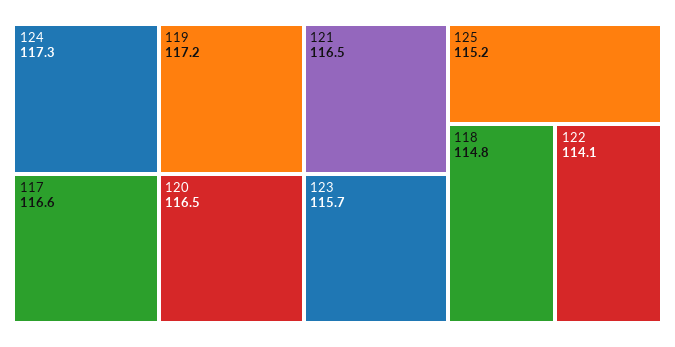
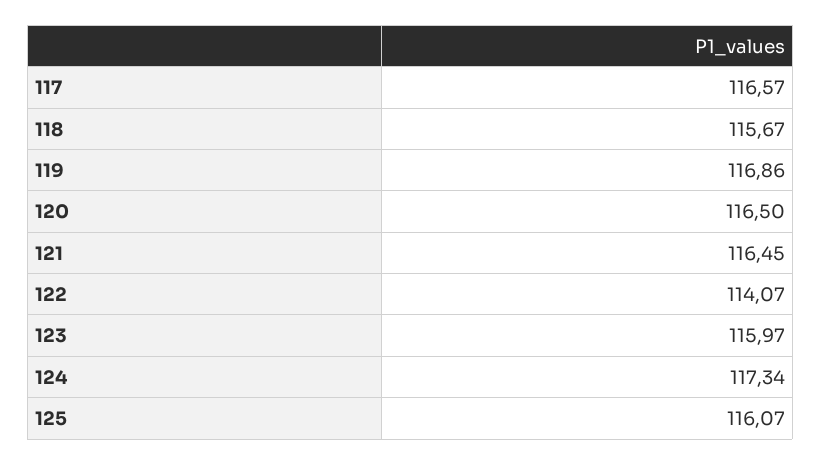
  {
    "124": 117.34,
-   "119": 117.2,
+   "119": 116.86,
    "117": 116.57,
    "120": 116.5,
    "121": 116.45,
-   "123": 115.7,
+   "123": 115.97,
-   "125": 115.2,
+   "125": 116.07,
-   "118": 114.8,
+   "118": 115.67,
    "122": 114.07
  }

